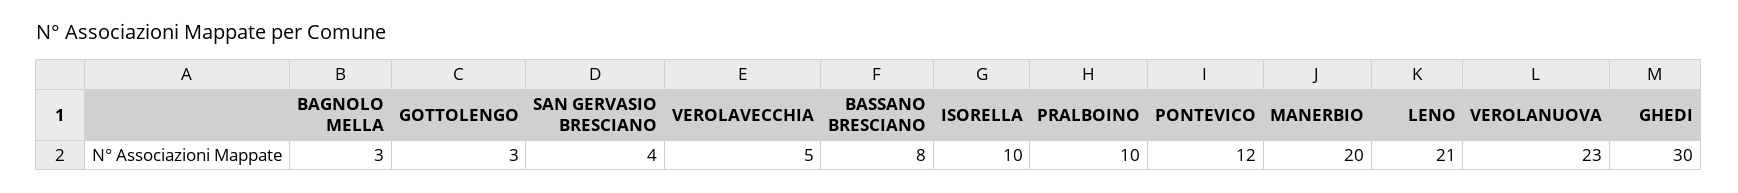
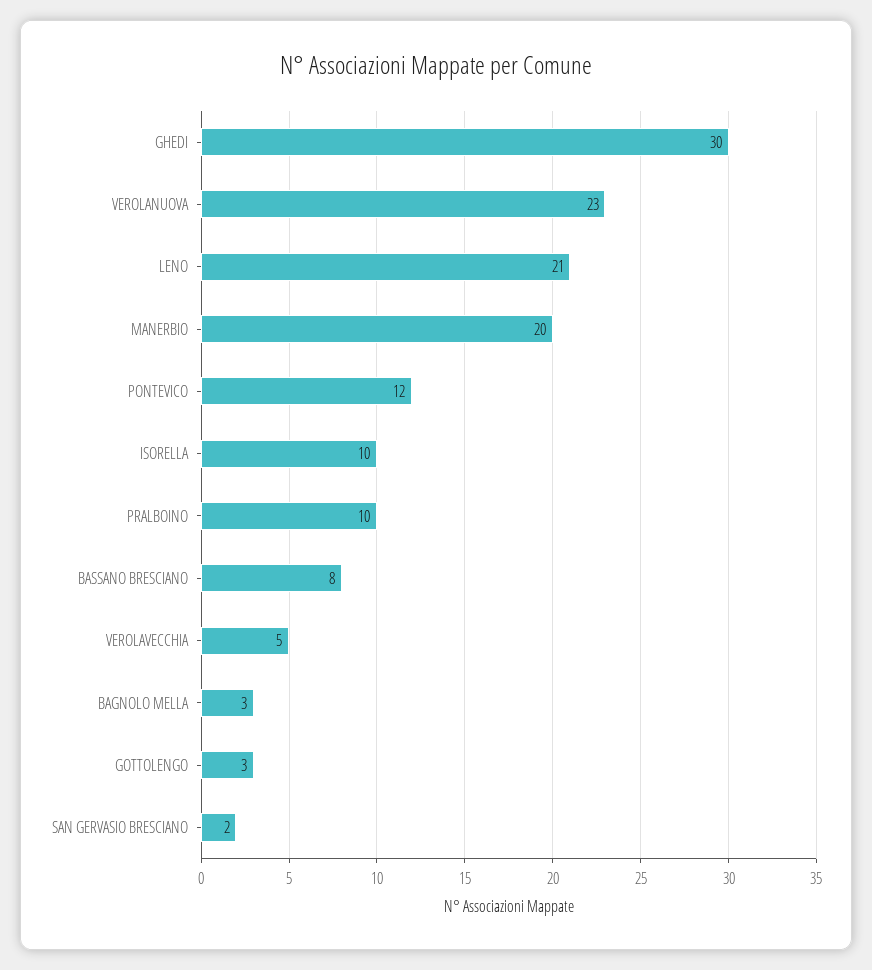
  {
    "BAGNOLO MELLA": 3,
    "GOTTOLENGO": 3,
-   "SAN GERVASIO BRESCIANO": 4,
+   "SAN GERVASIO BRESCIANO": 2,
    "VEROLAVECCHIA": 5,
    "BASSANO BRESCIANO": 8,
    "ISORELLA": 10,
    "PRALBOINO": 10,
    "PONTEVICO": 12,
    "MANERBIO": 20,
    "LENO": 21,
    "VEROLANUOVA": 23,
    "GHEDI": 30
  }

